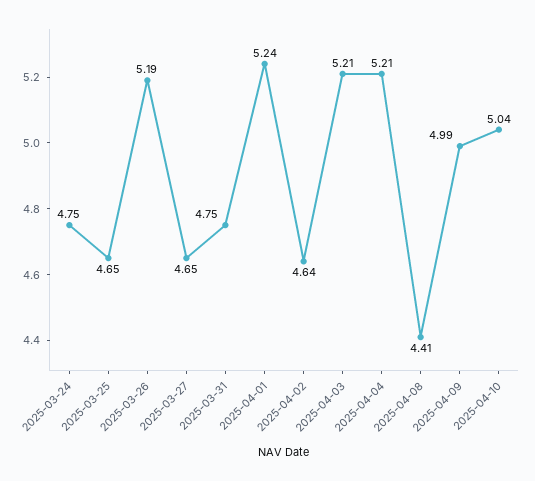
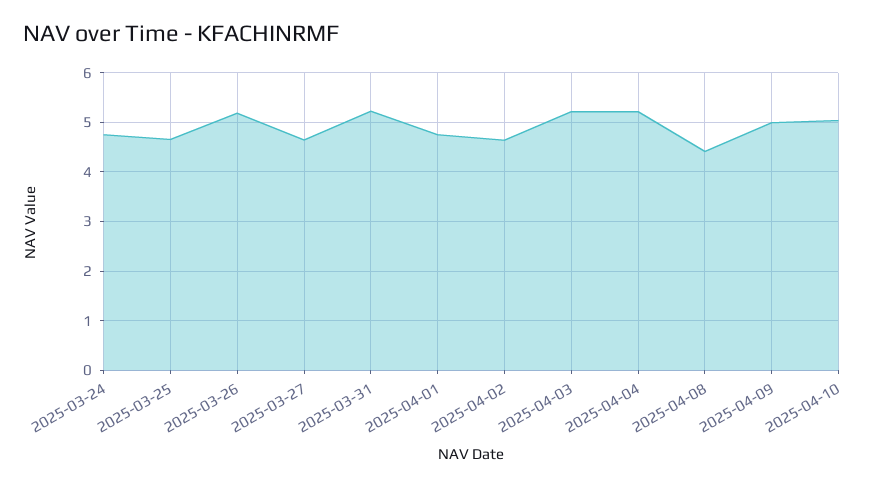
  {
    "2025-03-24": 4.75,
    "2025-03-25": 4.65,
    "2025-03-26": 5.19,
    "2025-03-27": 4.65,
-   "2025-03-31": 4.75,
+   "2025-03-31": 5.2,
-   "2025-04-01": 5.24,
+   "2025-04-01": 4.8,
    "2025-04-02": 4.64,
    "2025-04-03": 5.21,
    "2025-04-04": 5.21,
    "2025-04-08": 4.41,
    "2025-04-09": 4.99,
    "2025-04-10": 5.04
  }

